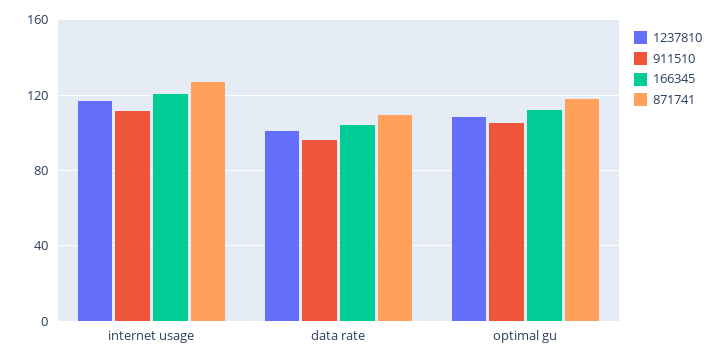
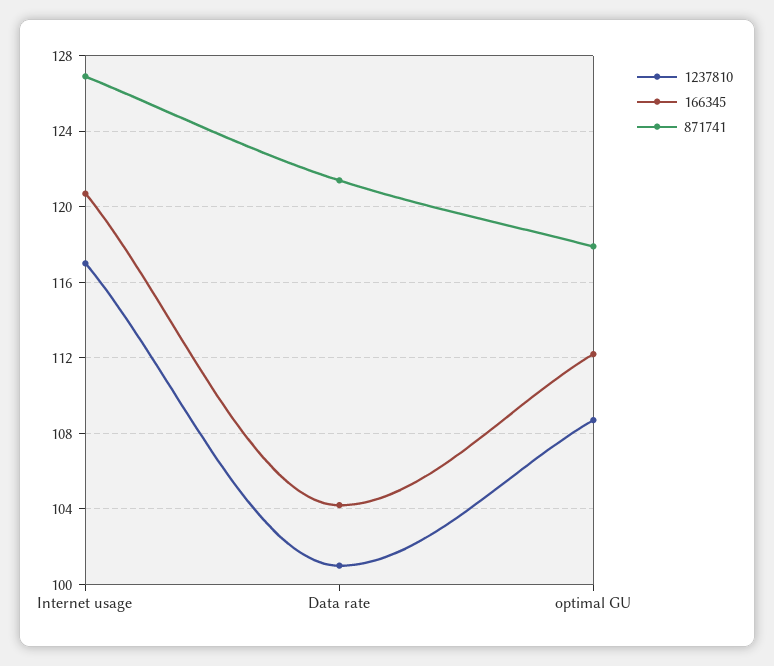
  {
    "1237810": {
      "internet usage": 117,
      "data rate": 101,
      "optimal gu": 108.5
    },
-   "911510": {
-     "internet usage": 110,
-     "data rate": 95,
-     "optimal gu": 105
-   },
    "166345": {
      "internet usage": 120.5,
      "data rate": 104,
      "optimal gu": 112
    },
    "871741": {
      "internet usage": 127,
-     "data rate": 110,
+     "data rate": 121.5,
      "optimal gu": 118
    }
  }

